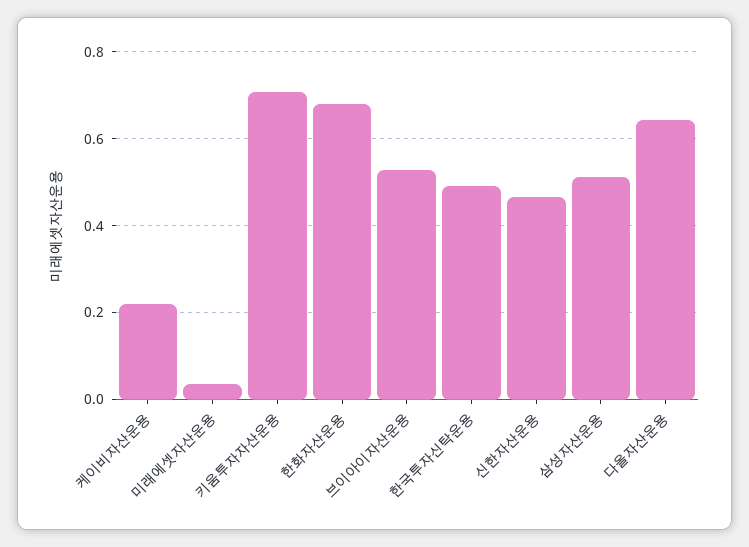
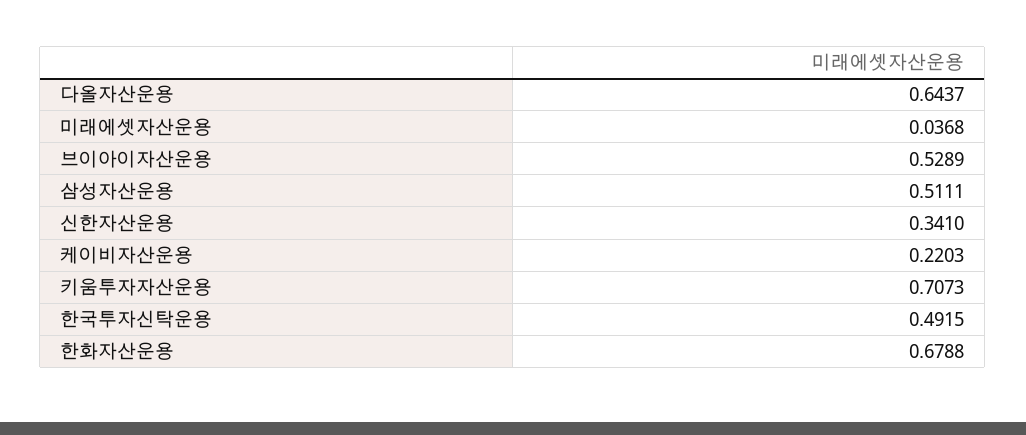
  {
    "케이비자산운용": 0.2203,
    "미래에셋자산운용": 0.0368,
    "키움투자자산운용": 0.7073,
    "한화자산운용": 0.6788,
    "브이아이자산운용": 0.5289,
    "한국투자신탁운용": 0.4915,
-   "신한자산운용": 0.46,
+   "신한자산운용": 0.341,
    "삼성자산운용": 0.5111,
    "다올자산운용": 0.6437
  }

